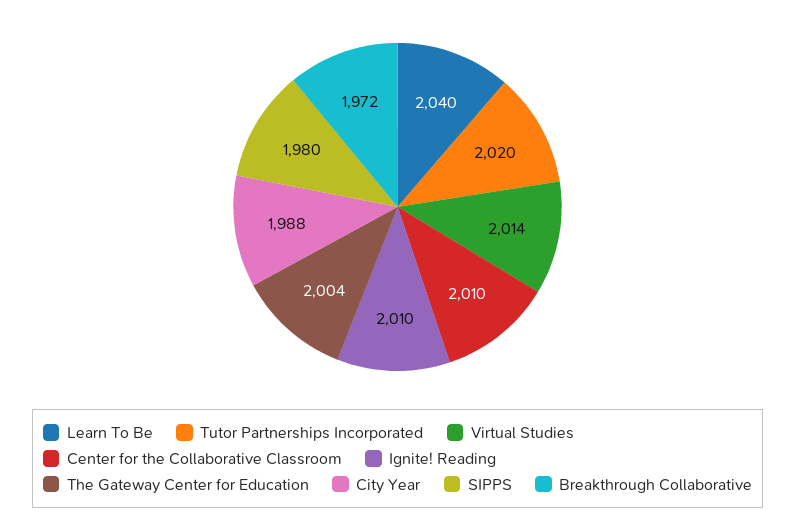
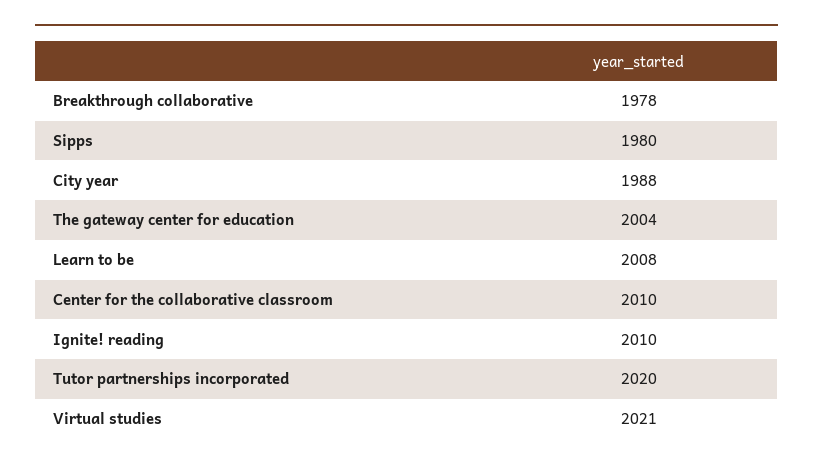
  {
-   "Learn To Be": 2040,
+   "Learn To Be": 2008,
    "Tutor Partnerships Incorporated": 2020,
-   "Virtual Studies": 2014,
+   "Virtual Studies": 2021,
    "Center for the Collaborative Classroom": 2010,
    "Ignite! Reading": 2010,
    "The Gateway Center for Education": 2004,
    "City Year": 1988,
    "SIPPS": 1980,
-   "Breakthrough Collaborative": 1972
+   "Breakthrough Collaborative": 1978
  }

